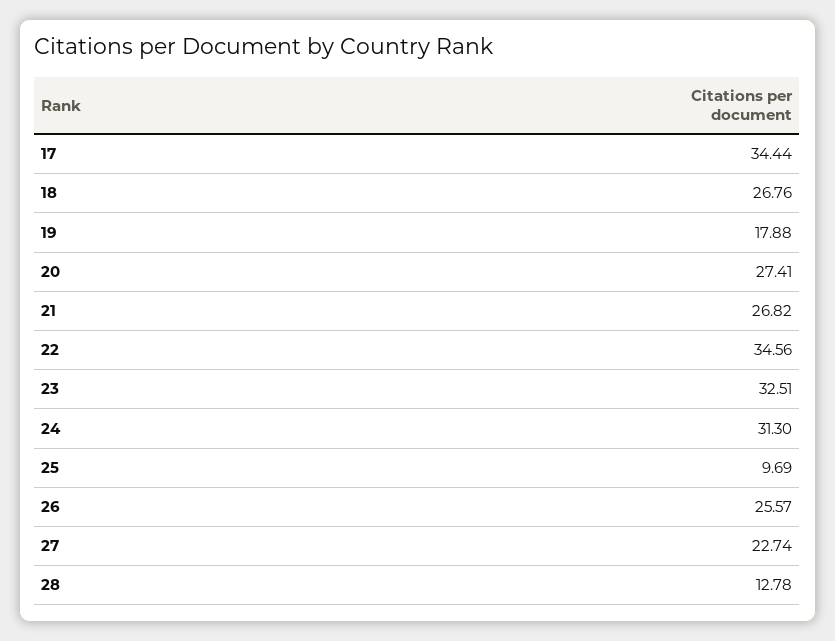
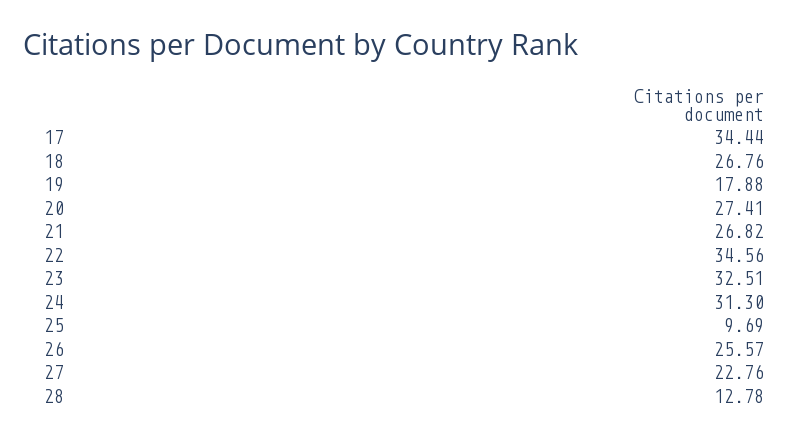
  {
    "17": 34.44,
    "18": 26.76,
    "19": 17.88,
    "20": 27.41,
    "21": 26.82,
    "22": 34.56,
    "23": 32.51,
    "24": 31.3,
    "25": 9.69,
    "26": 25.57,
-   "27": 22.74,
+   "27": 22.76,
    "28": 12.78
  }

